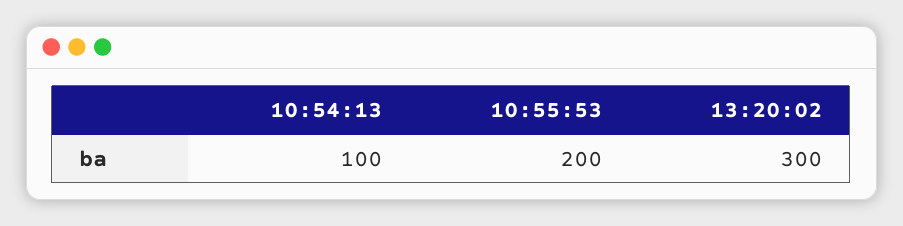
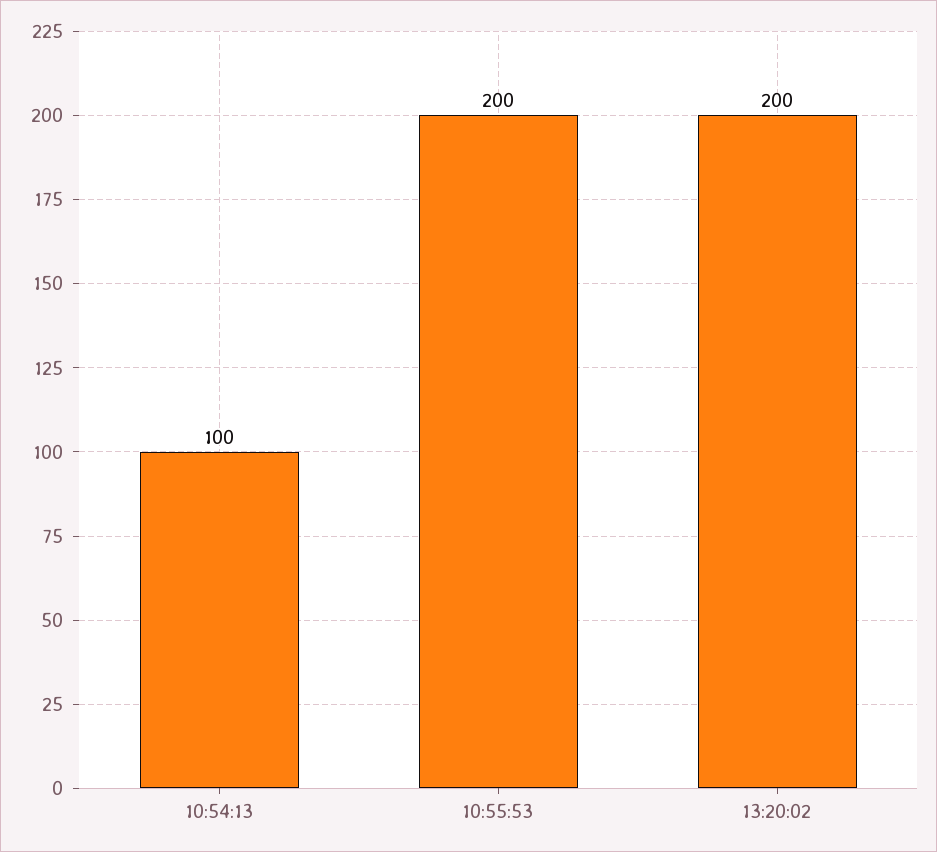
  {
    "10:54:13": 100,
    "10:55:53": 200,
-   "13:20:02": 300
+   "13:20:02": 200
  }

